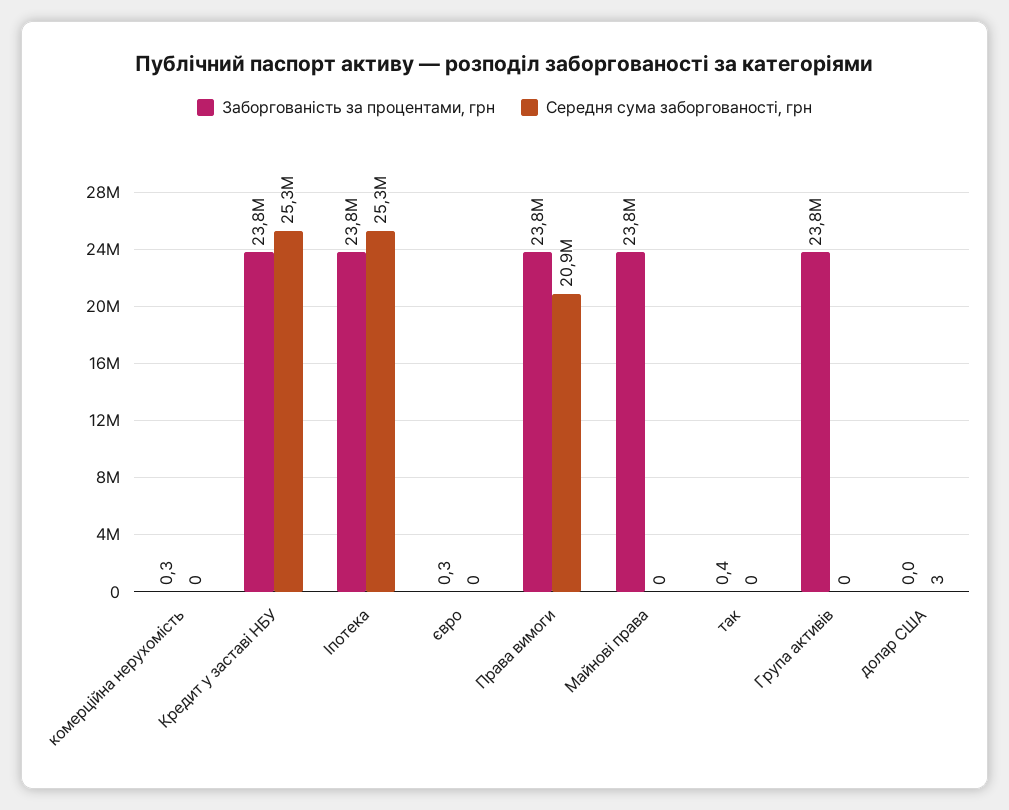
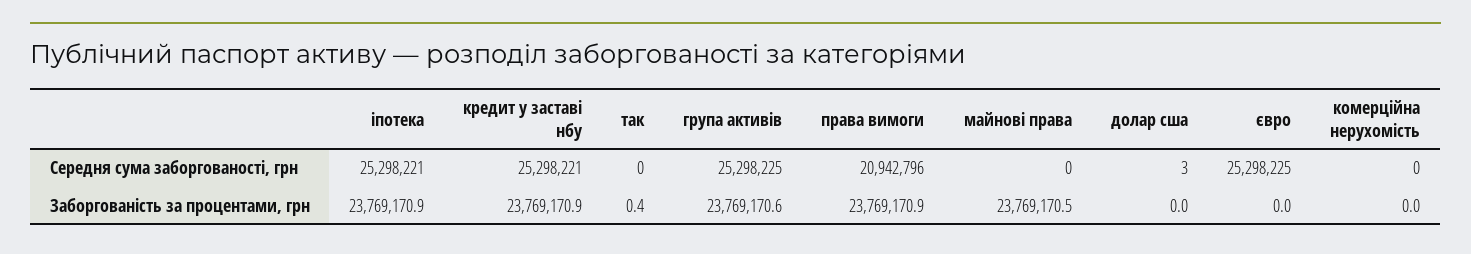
  {
    "Заборгованість за процентами, грн": {
-     "комерційна нерухомість": 0.3,
+     "комерційна нерухомість": 0,
      "Кредит у заставі НБУ": 23769170.9,
      "Іпотека": 23769170.9,
-     "євро": 0.3,
+     "євро": 0,
      "Права вимоги": 23769170.9,
      "Майнові права": 23769170.5,
      "так": 0.4,
      "Група активів": 23769170.6,
      "долар США": 0
    },
    "Середня сума заборгованості, грн": {
      "комерційна нерухомість": 0,
      "Кредит у заставі НБУ": 25298221,
      "Іпотека": 25298221,
-     "євро": 0,
+     "євро": 25298225,
      "Права вимоги": 20942796,
      "Майнові права": 0,
      "так": 0,
-     "Група активів": 0,
+     "Група активів": 25298225,
      "долар США": 3
    }
  }

